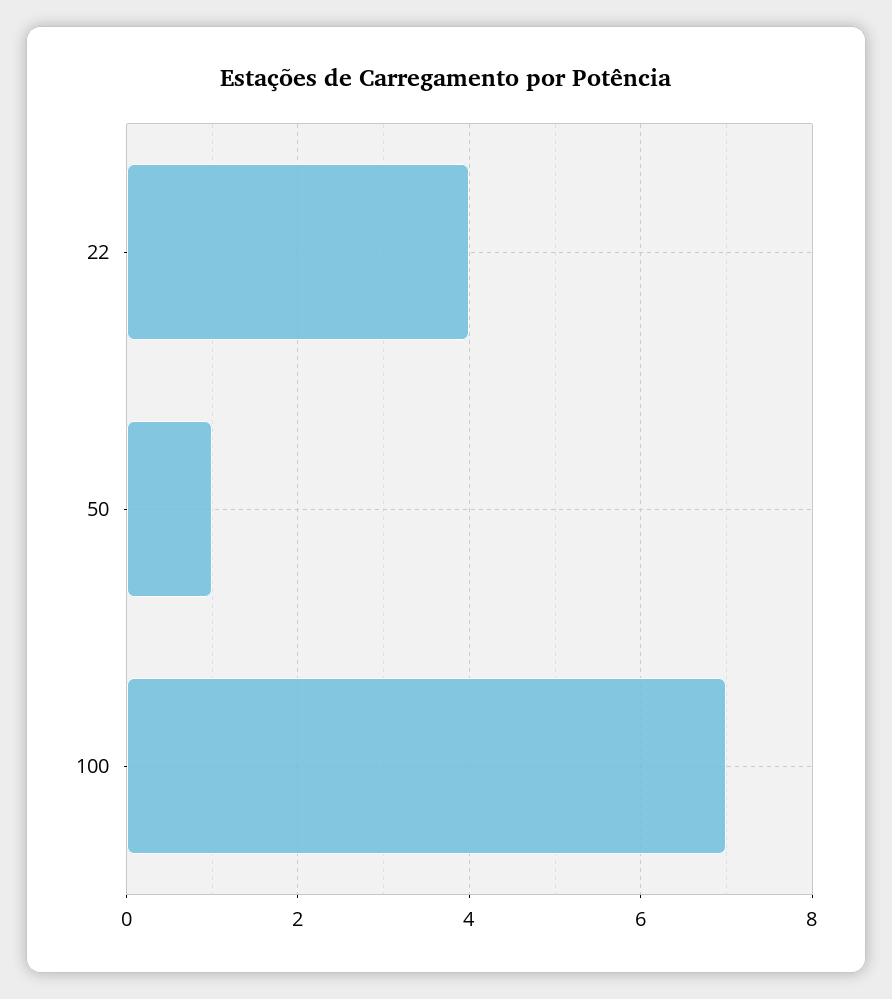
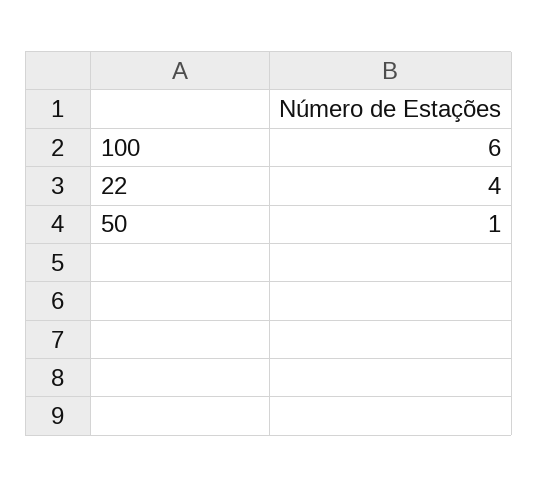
  {
    "22": 4,
    "50": 1,
-   "100": 7
+   "100": 6
  }

